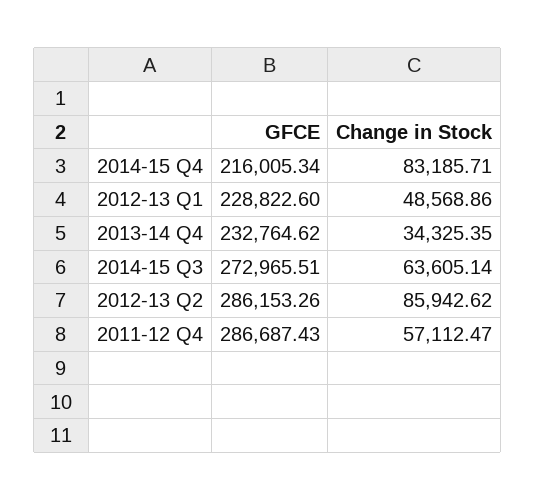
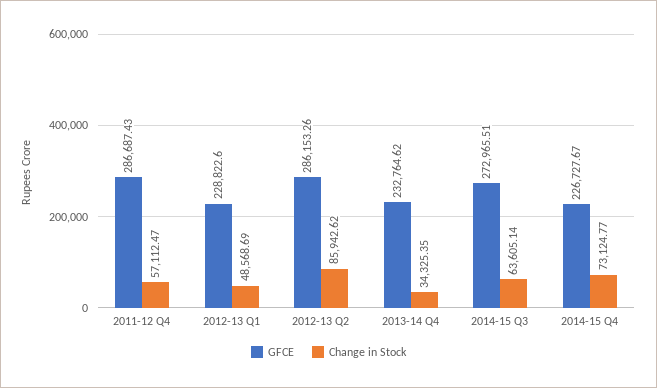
  {
    "GFCE": {
-     "2014-15 Q4": 216005.34,
+     "2014-15 Q4": 226727.67,
      "2012-13 Q1": 228822.6,
      "2013-14 Q4": 232764.62,
      "2014-15 Q3": 272965.51,
      "2012-13 Q2": 286153.26,
      "2011-12 Q4": 286687.43
    },
    "Change in Stock": {
-     "2014-15 Q4": 83185.71,
+     "2014-15 Q4": 73124.77,
-     "2012-13 Q1": 48568.86,
+     "2012-13 Q1": 48568.69,
      "2013-14 Q4": 34325.35,
      "2014-15 Q3": 63605.14,
      "2012-13 Q2": 85942.62,
      "2011-12 Q4": 57112.47
    }
  }

